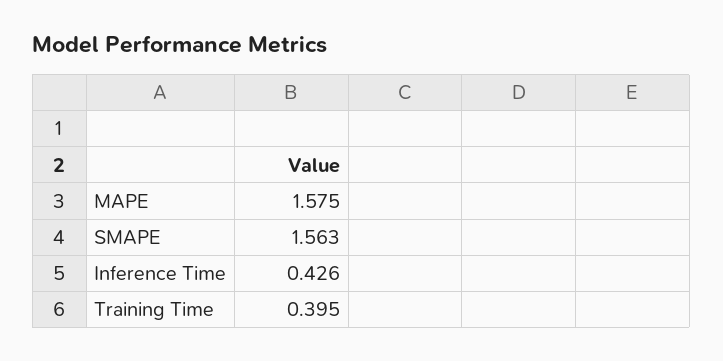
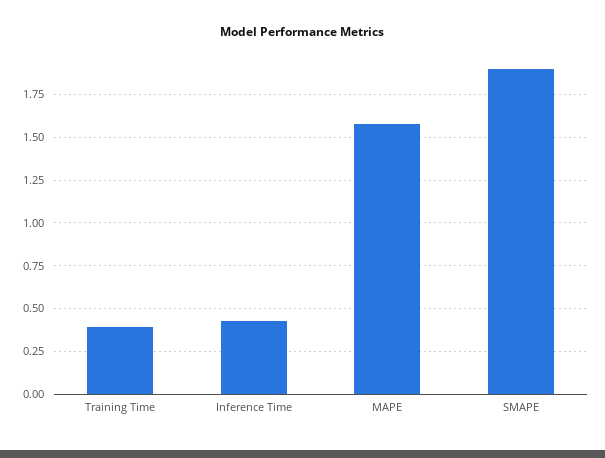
  {
    "MAPE": 1.575,
-   "SMAPE": 1.563,
+   "SMAPE": 1.9,
    "Inference Time": 0.426,
    "Training Time": 0.395
  }

